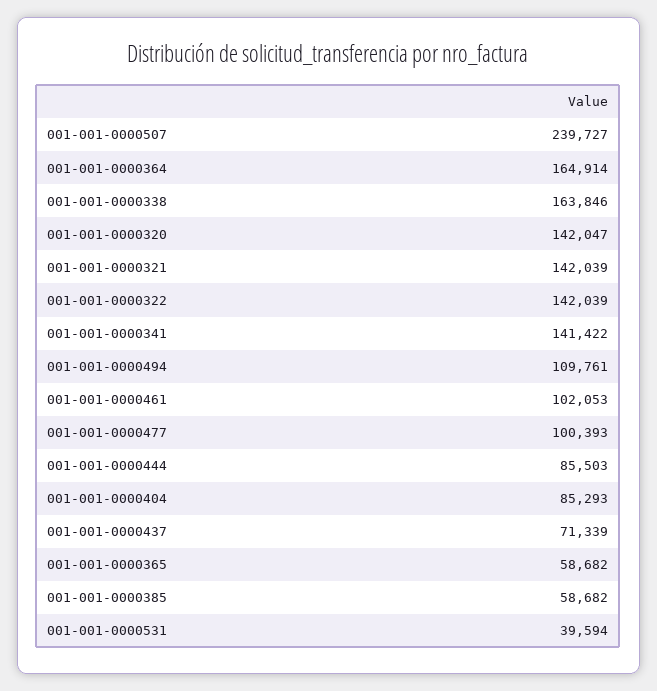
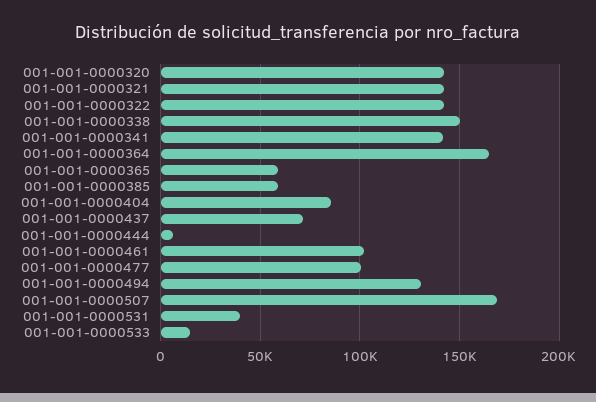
  {
-   "001-001-0000507": 239727,
+   "001-001-0000507": 170000,
    "001-001-0000364": 164914,
-   "001-001-0000338": 163846,
+   "001-001-0000338": 150000,
    "001-001-0000320": 142047,
    "001-001-0000321": 142039,
    "001-001-0000322": 142039,
    "001-001-0000341": 141422,
-   "001-001-0000494": 109761,
+   "001-001-0000494": 130000,
    "001-001-0000461": 102053,
    "001-001-0000477": 100393,
-   "001-001-0000444": 85503,
+   "001-001-0000444": 5000,
    "001-001-0000404": 85293,
    "001-001-0000437": 71339,
    "001-001-0000365": 58682,
    "001-001-0000385": 58682,
-   "001-001-0000531": 39594
+   "001-001-0000531": 39594,
+   "001-001-0000533": 15000
  }

